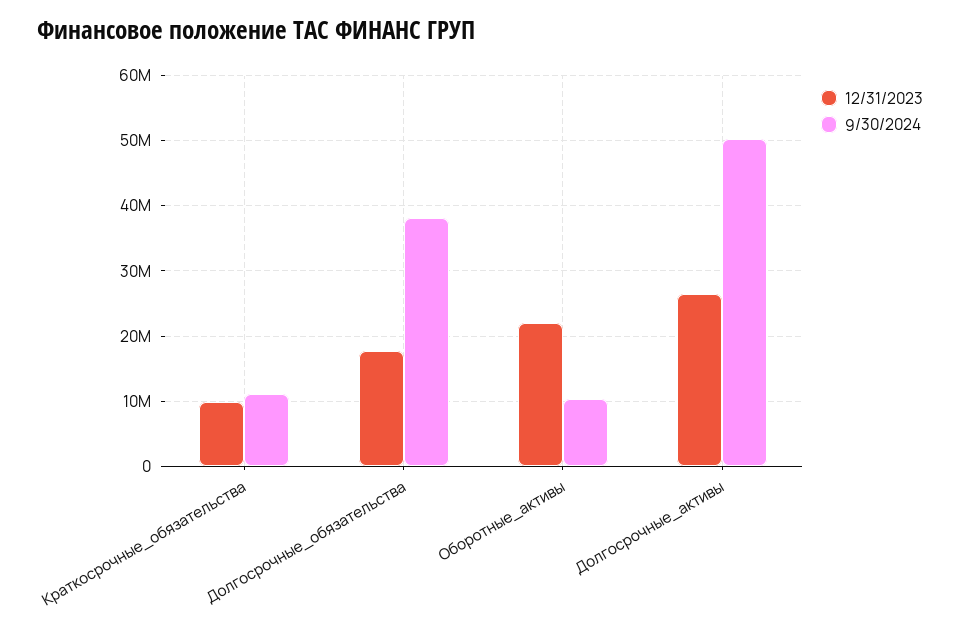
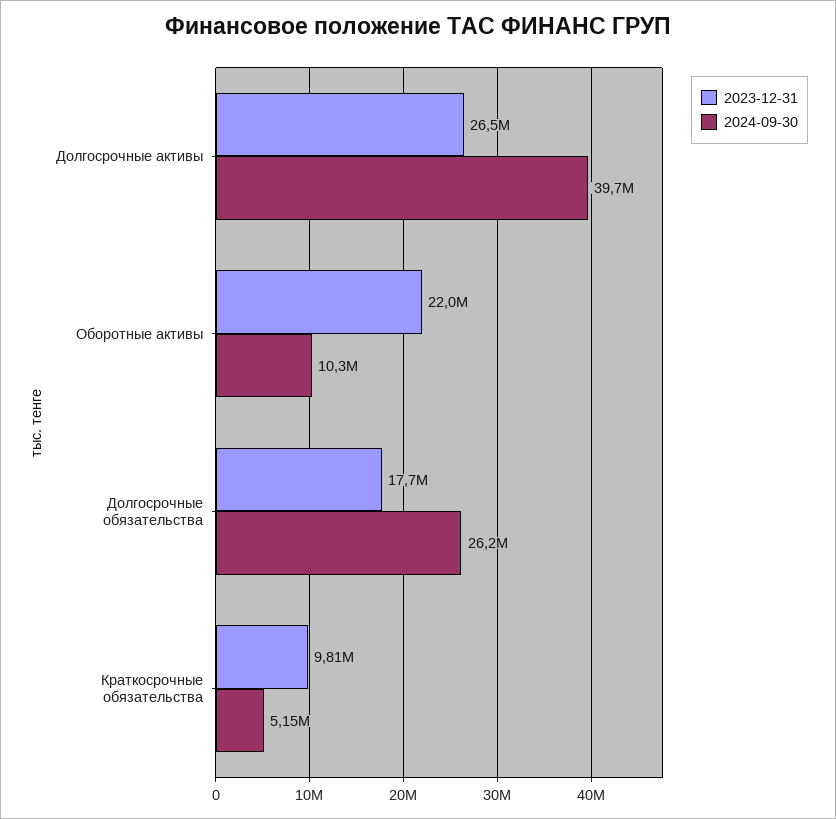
  {
    "12/31/2023": {
      "Краткосрочные_обязательства": 9810000,
      "Долгосрочные_обязательства": 17700000,
      "Оборотные_активы": 22000000,
      "Долгосрочные_активы": 26500000
    },
    "9/30/2024": {
-     "Краткосрочные_обязательства": 11000000,
+     "Краткосрочные_обязательства": 5150000,
-     "Долгосрочные_обязательства": 38000000,
+     "Долгосрочные_обязательства": 26200000,
      "Оборотные_активы": 10300000,
-     "Долгосрочные_активы": 50000000
+     "Долгосрочные_активы": 39700000
    }
  }

